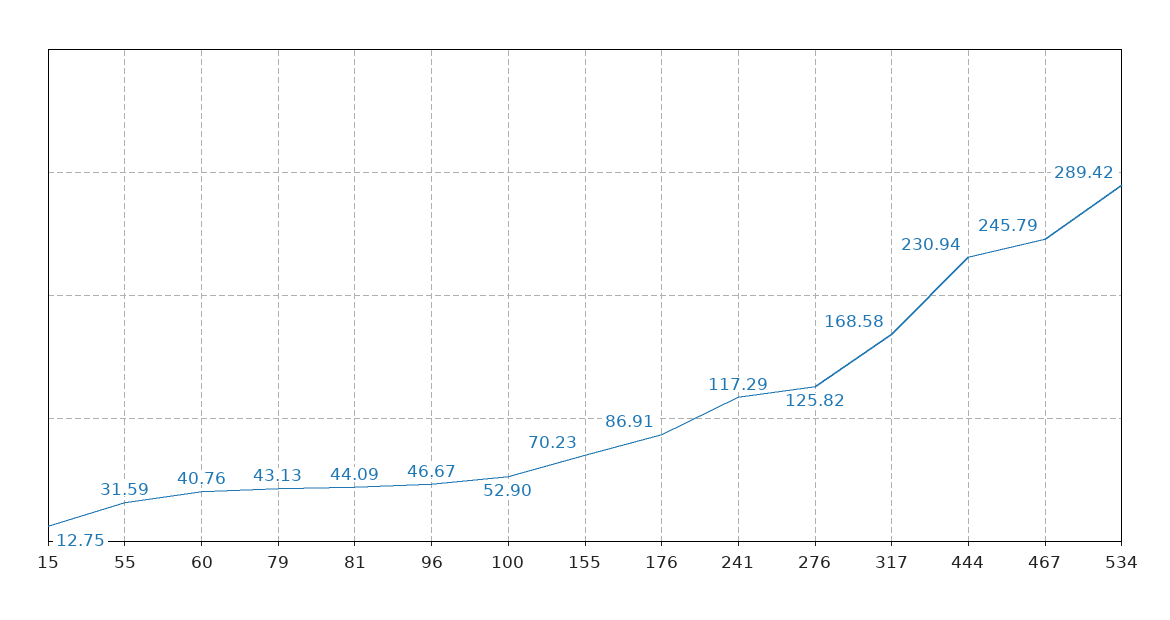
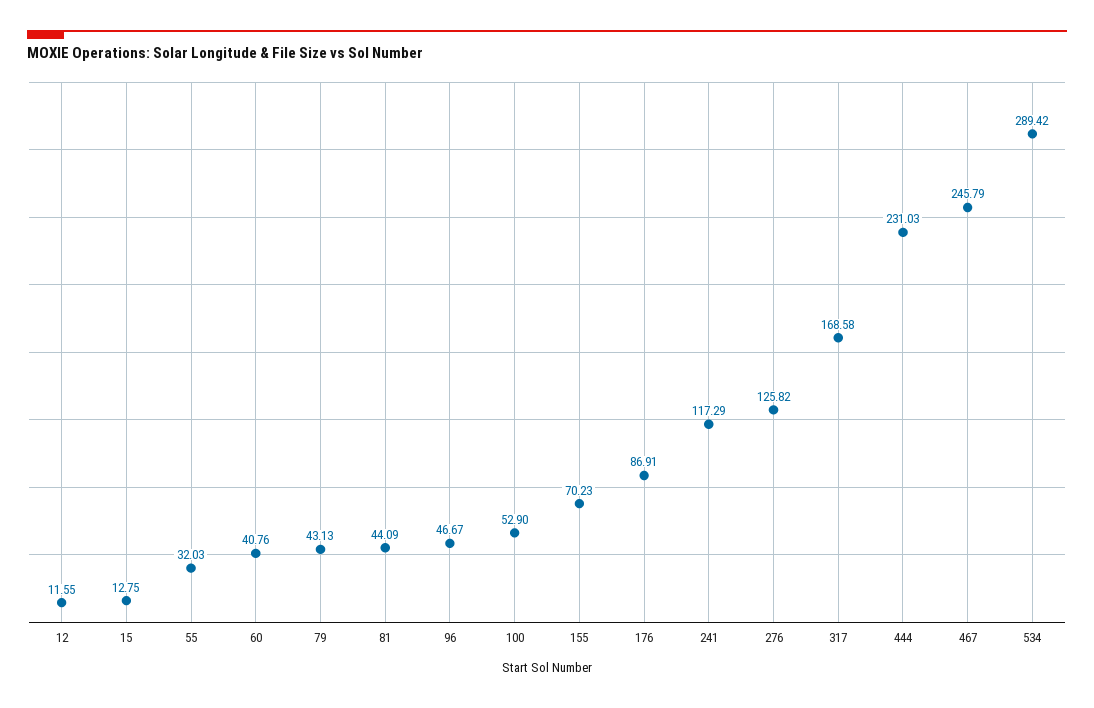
  {
    "15": 12.75,
-   "55": 31.59,
+   "55": 32.03,
    "60": 40.76,
    "79": 43.13,
    "81": 44.09,
    "96": 46.67,
    "100": 52.9,
    "155": 70.23,
    "176": 86.91,
    "241": 117.29,
    "276": 125.82,
    "317": 168.58,
-   "444": 230.94,
+   "444": 231.03,
    "467": 245.79,
-   "534": 289.42
+   "534": 289.42,
+   "12": 11.55
  }

